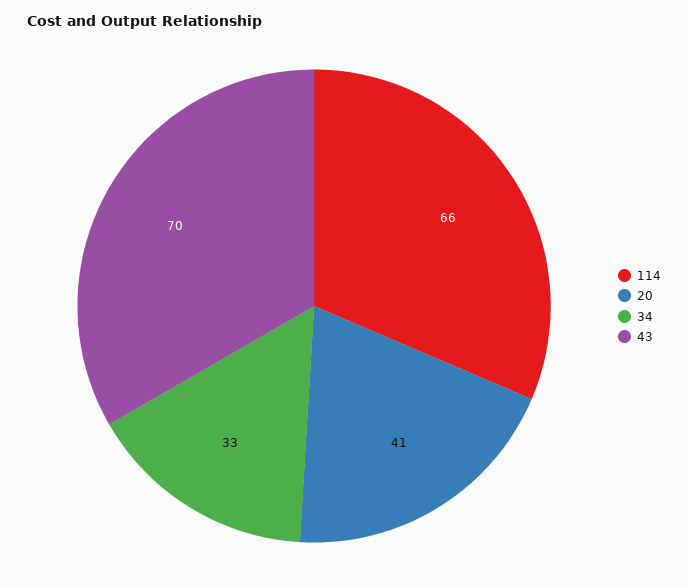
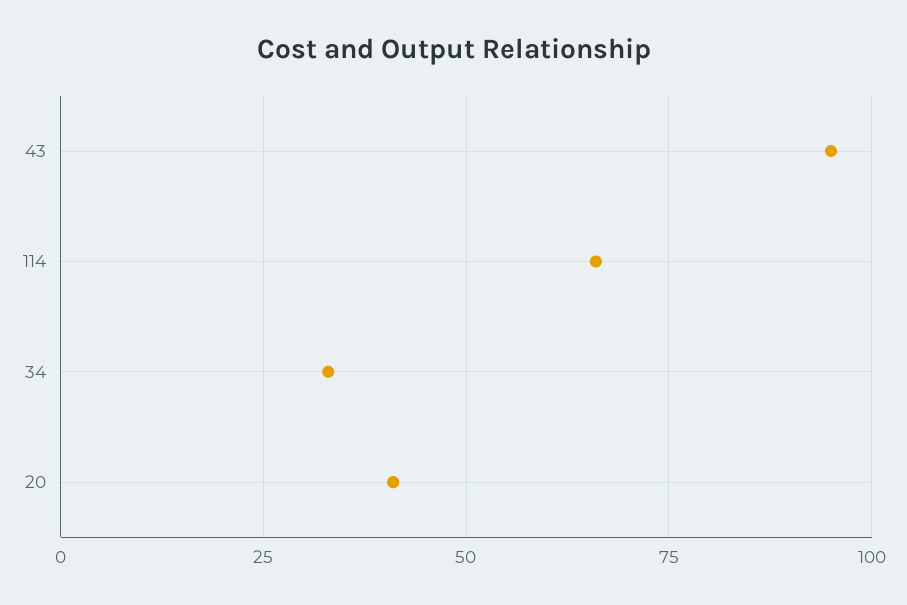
  {
    "114": 66,
    "20": 41,
    "34": 33,
-   "43": 70
+   "43": 95
  }

